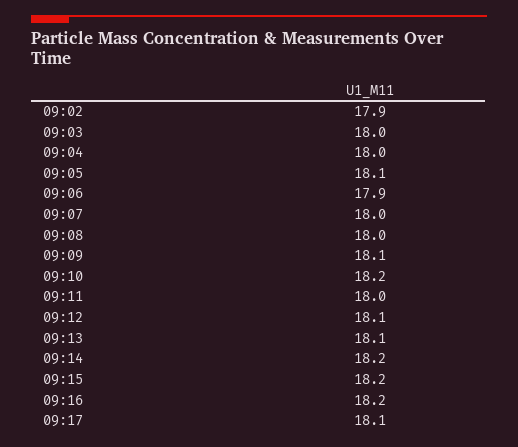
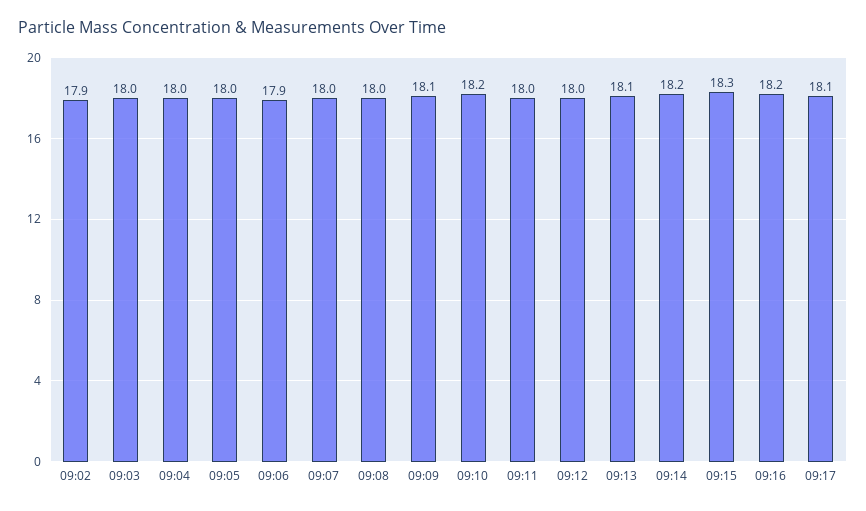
  {
    "09:02": 17.9,
    "09:03": 18,
    "09:04": 18,
-   "09:05": 18.1,
+   "09:05": 18,
    "09:06": 17.9,
    "09:07": 18,
    "09:08": 18,
    "09:09": 18.1,
    "09:10": 18.2,
    "09:11": 18,
-   "09:12": 18.1,
+   "09:12": 18,
    "09:13": 18.1,
    "09:14": 18.2,
-   "09:15": 18.2,
+   "09:15": 18.3,
    "09:16": 18.2,
    "09:17": 18.1
  }

